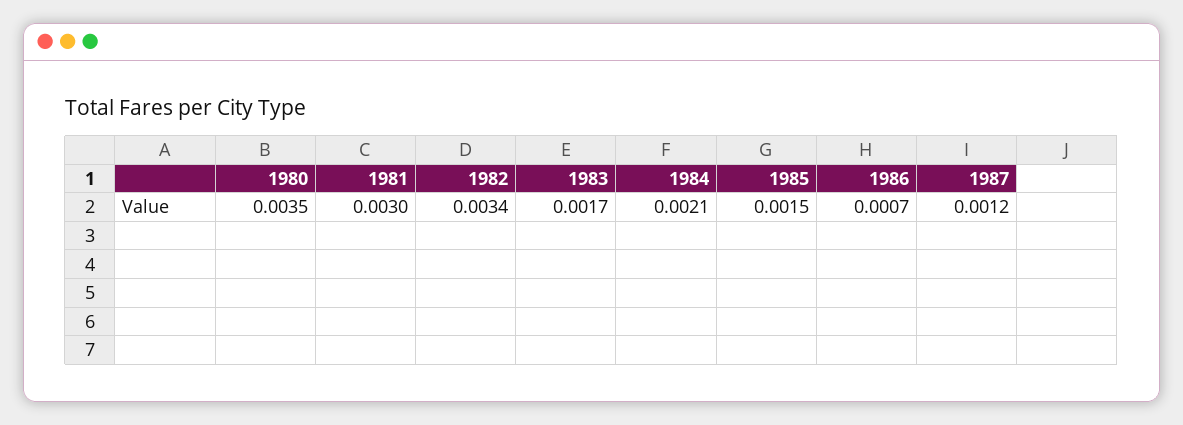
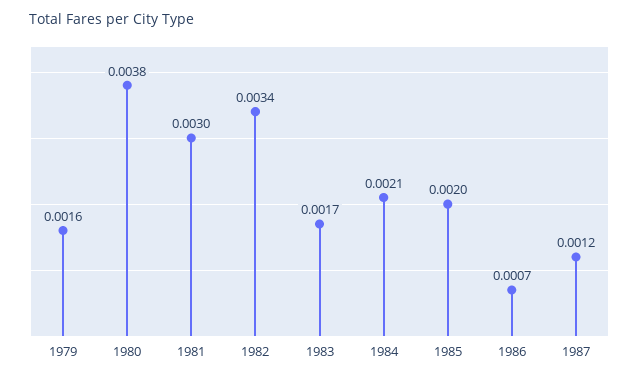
  {
-   "1980": 0.0035,
+   "1980": 0.0038,
    "1981": 0.003,
    "1982": 0.0034,
    "1983": 0.0017,
    "1984": 0.0021,
-   "1985": 0.0015,
+   "1985": 0.002,
    "1986": 0.0007,
-   "1987": 0.0012
+   "1987": 0.0012,
+   "1979": 0.0016
  }

